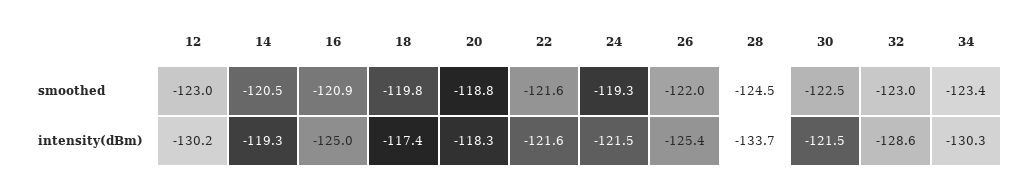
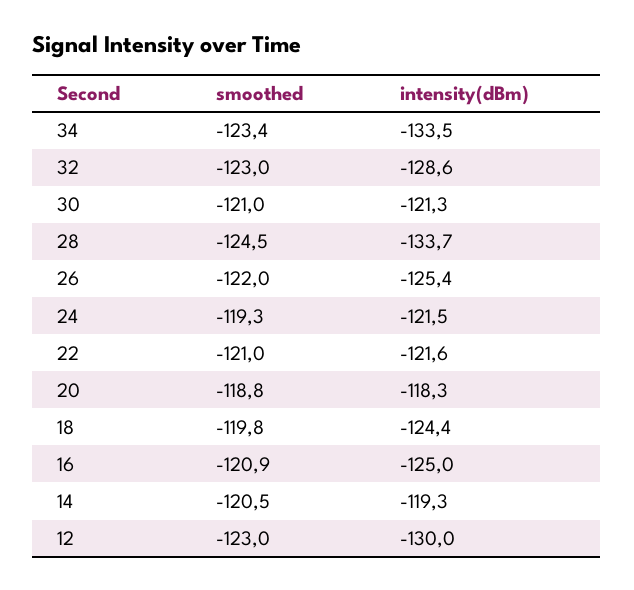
  {
    "12": {
      "smoothed": -123,
-     "intensity(dBm)": -130.2
+     "intensity(dBm)": -130
    },
    "14": {
      "smoothed": -120.5,
      "intensity(dBm)": -119.3
    },
    "16": {
      "smoothed": -120.9,
      "intensity(dBm)": -125
    },
    "18": {
      "smoothed": -119.8,
-     "intensity(dBm)": -117.4
+     "intensity(dBm)": -124.4
    },
    "20": {
      "smoothed": -118.8,
      "intensity(dBm)": -118.3
    },
    "22": {
-     "smoothed": -121.6,
+     "smoothed": -121,
      "intensity(dBm)": -121.6
    },
    "24": {
      "smoothed": -119.3,
      "intensity(dBm)": -121.5
    },
    "26": {
      "smoothed": -122,
      "intensity(dBm)": -125.4
    },
    "28": {
      "smoothed": -124.5,
      "intensity(dBm)": -133.7
    },
    "30": {
-     "smoothed": -122.5,
+     "smoothed": -121,
-     "intensity(dBm)": -121.5
+     "intensity(dBm)": -121.3
    },
    "32": {
      "smoothed": -123,
      "intensity(dBm)": -128.6
    },
    "34": {
      "smoothed": -123.4,
-     "intensity(dBm)": -130.3
+     "intensity(dBm)": -133.5
    }
  }

